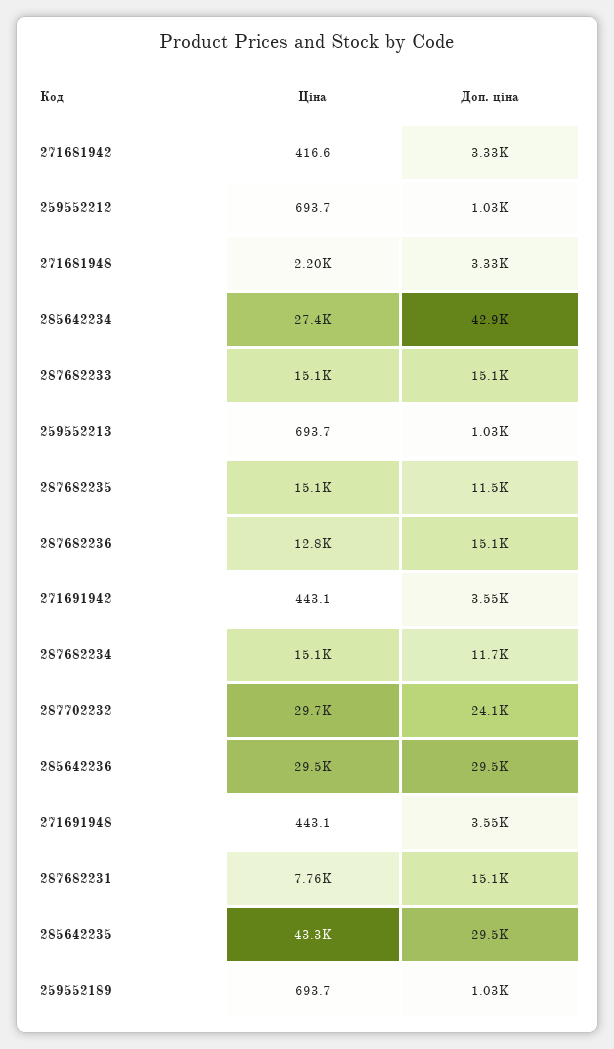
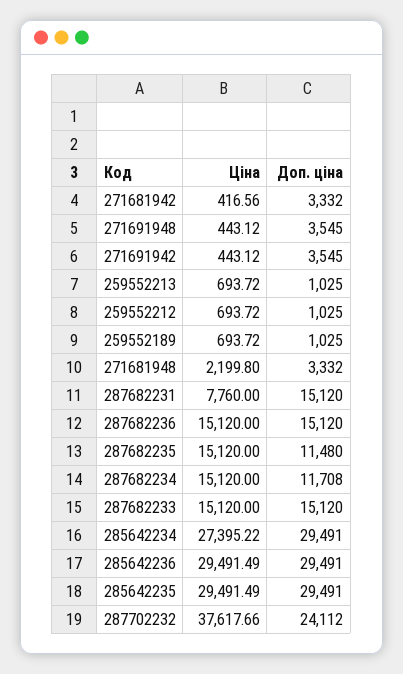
  {
    "Ціна": {
      "271681942": 416.56,
      "259552212": 693.72,
      "271681948": 2199.8,
      "285642234": 27395.22,
      "287682233": 15120,
      "259552213": 693.72,
      "287682235": 15120,
-     "287682236": 12800,
+     "287682236": 15120,
      "271691942": 443.12,
      "287682234": 15120,
-     "287702232": 29700,
+     "287702232": 37617.66,
      "285642236": 29491.49,
      "271691948": 443.12,
      "287682231": 7760,
-     "285642235": 43300,
+     "285642235": 29491.49,
      "259552189": 693.72
    },
    "Доп. ціна": {
      "271681942": 3332,
      "259552212": 1025,
      "271681948": 3332,
-     "285642234": 42900,
+     "285642234": 29491,
      "287682233": 15120,
      "259552213": 1025,
      "287682235": 11480,
      "287682236": 15120,
      "271691942": 3545,
      "287682234": 11708,
      "287702232": 24112,
      "285642236": 29491,
      "271691948": 3545,
      "287682231": 15120,
      "285642235": 29491,
      "259552189": 1025
    }
  }

